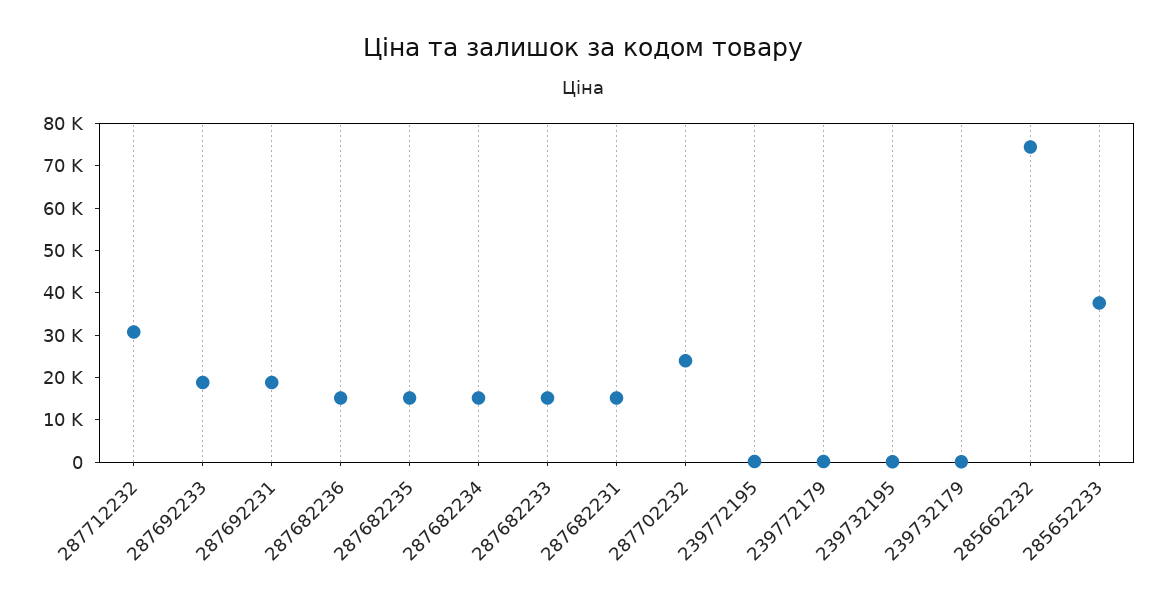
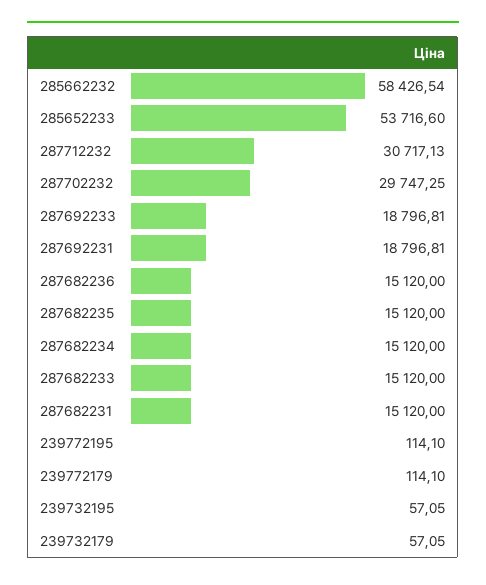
  {
    "287712232": 30717.13,
    "287692233": 18796.81,
    "287692231": 18796.81,
    "287682236": 15120,
    "287682235": 15120,
    "287682234": 15120,
    "287682233": 15120,
    "287682231": 15120,
-   "287702232": 24000,
+   "287702232": 29747.25,
    "239772195": 114.1,
    "239772179": 114.1,
    "239732195": 57.05,
    "239732179": 57.05,
-   "285662232": 74000,
+   "285662232": 58426.54,
-   "285652233": 38000
+   "285652233": 53716.6
  }

